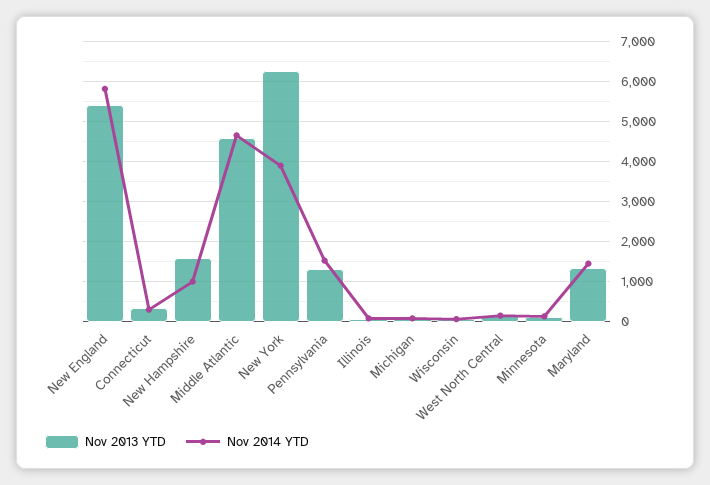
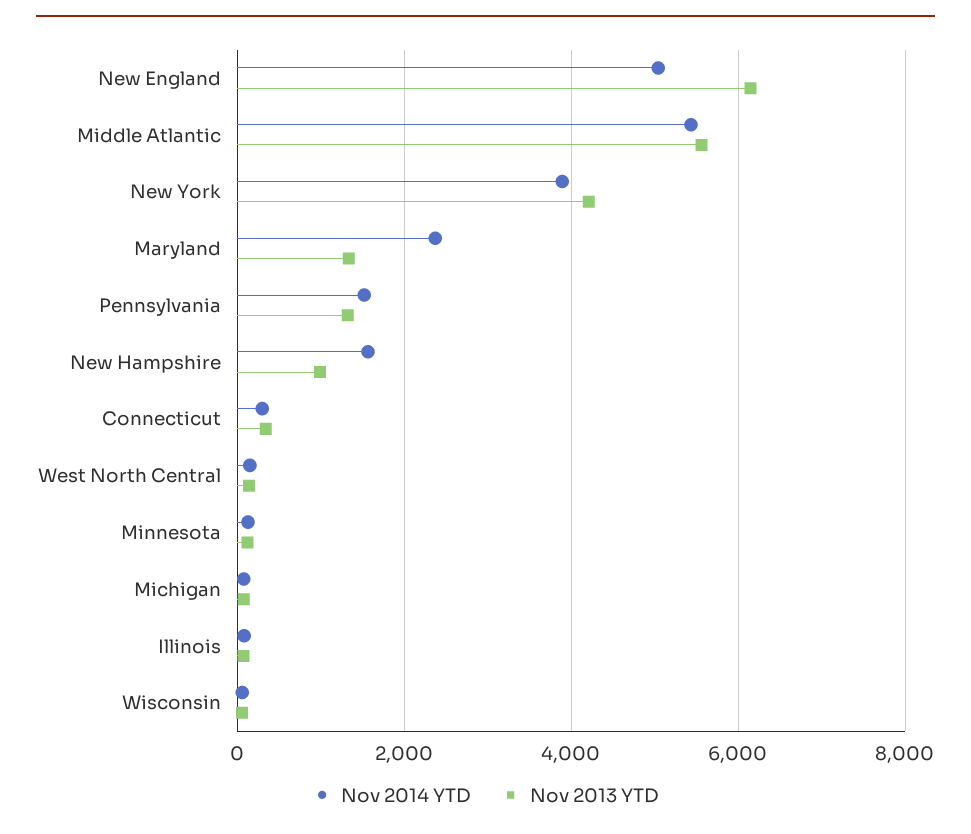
  {
    "Nov 2013 YTD": {
-     "New England": 5400,
+     "New England": 6200,
      "Connecticut": 400,
-     "New Hampshire": 1600,
+     "New Hampshire": 1000,
-     "Middle Atlantic": 4600,
+     "Middle Atlantic": 5600,
-     "New York": 6200,
+     "New York": 4200,
      "Pennsylvania": 1400,
      "Illinois": 0,
      "Michigan": 0,
      "Wisconsin": 0,
      "West North Central": 200,
      "Minnesota": 200,
      "Maryland": 1400
    },
    "Nov 2014 YTD": {
-     "New England": 5800,
+     "New England": 5000,
      "Connecticut": 200,
-     "New Hampshire": 1000,
+     "New Hampshire": 1600,
-     "Middle Atlantic": 4600,
+     "Middle Atlantic": 5400,
      "New York": 3800,
      "Pennsylvania": 1600,
      "Illinois": 0,
      "Michigan": 0,
      "Wisconsin": 0,
      "West North Central": 200,
      "Minnesota": 200,
-     "Maryland": 1400
+     "Maryland": 2400
    }
  }

